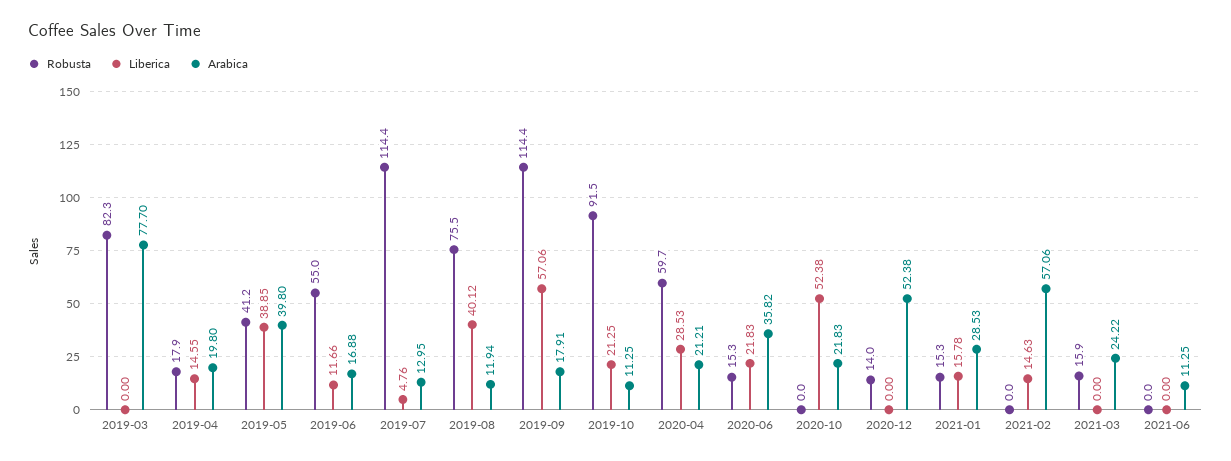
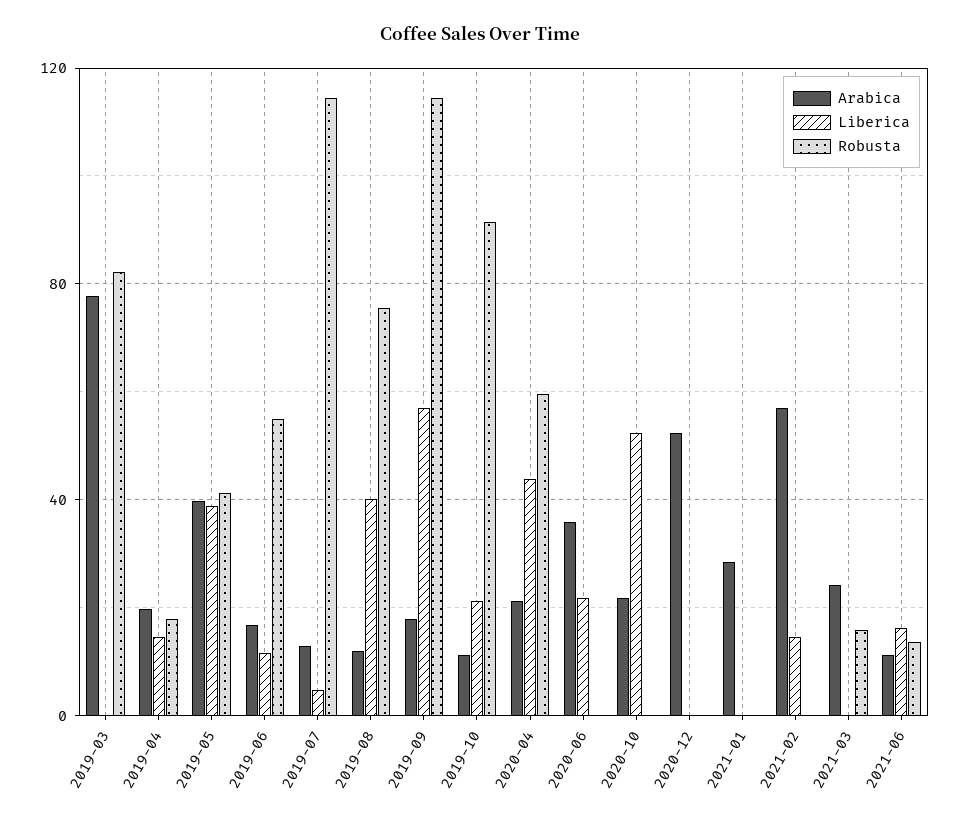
  {
    "Robusta": {
      "2019-03": 82.3,
      "2019-04": 17.9,
      "2019-05": 41.2,
      "2019-06": 55,
      "2019-07": 114.4,
      "2019-08": 75.5,
      "2019-09": 114.4,
      "2019-10": 91.5,
      "2020-04": 59.7,
-     "2020-06": 15.3,
+     "2020-06": 0,
      "2020-10": 0,
-     "2020-12": 14,
+     "2020-12": 0,
-     "2021-01": 15.3,
+     "2021-01": 0,
      "2021-02": 0,
      "2021-03": 15.9,
-     "2021-06": 0
+     "2021-06": 15
    },
    "Liberica": {
      "2019-03": 0,
      "2019-04": 14.55,
      "2019-05": 38.85,
      "2019-06": 11.66,
      "2019-07": 4.76,
      "2019-08": 40.12,
      "2019-09": 57.06,
      "2019-10": 21.25,
-     "2020-04": 28.53,
+     "2020-04": 45,
      "2020-06": 21.83,
      "2020-10": 52.38,
      "2020-12": 0,
-     "2021-01": 15.78,
+     "2021-01": 0,
      "2021-02": 14.63,
      "2021-03": 0,
-     "2021-06": 0
+     "2021-06": 15
    },
    "Arabica": {
      "2019-03": 77.7,
      "2019-04": 19.8,
      "2019-05": 39.8,
      "2019-06": 16.88,
      "2019-07": 12.95,
      "2019-08": 11.94,
      "2019-09": 17.91,
      "2019-10": 11.25,
      "2020-04": 21.21,
      "2020-06": 35.82,
      "2020-10": 21.83,
      "2020-12": 52.38,
      "2021-01": 28.53,
      "2021-02": 57.06,
      "2021-03": 24.22,
      "2021-06": 11.25
    }
  }

